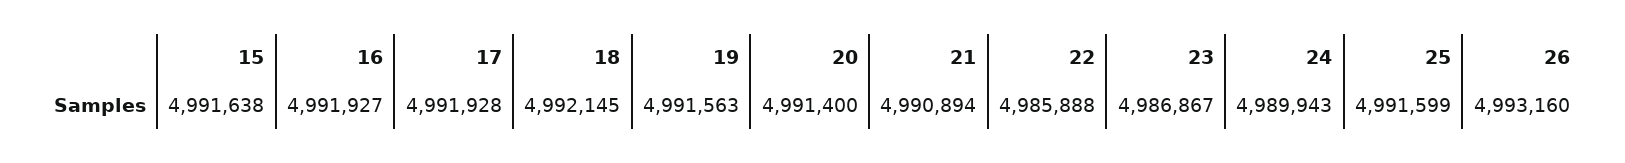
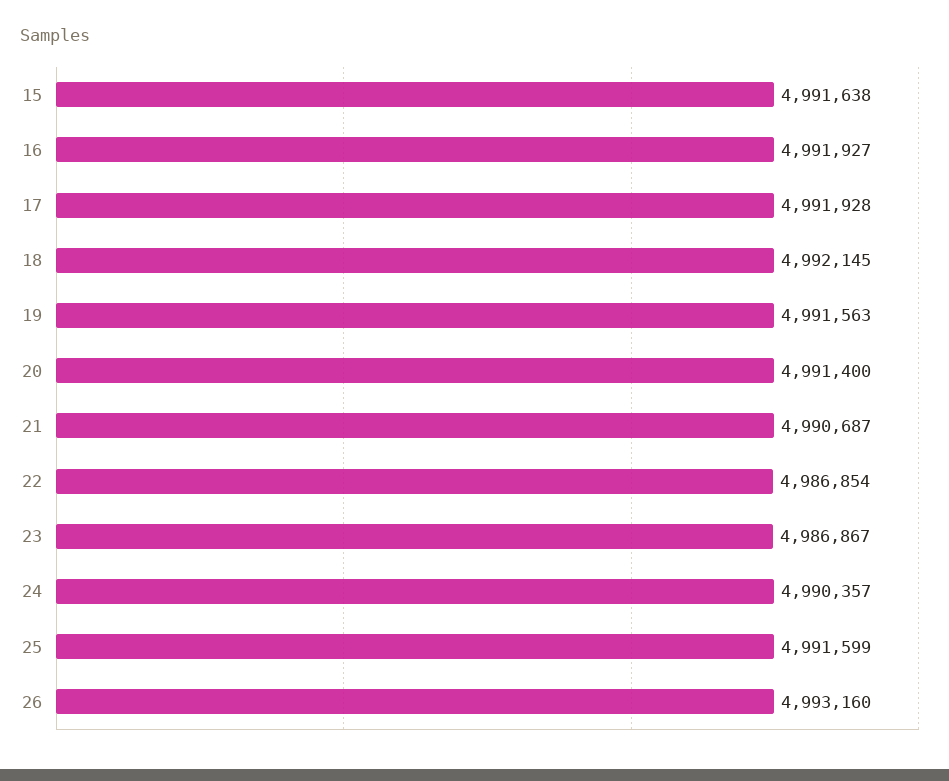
  {
    "15": 4991638,
    "16": 4991927,
    "17": 4991928,
    "18": 4992145,
    "19": 4991563,
    "20": 4991400,
-   "21": 4990894,
+   "21": 4990687,
-   "22": 4985888,
+   "22": 4986854,
    "23": 4986867,
-   "24": 4989943,
+   "24": 4990357,
    "25": 4991599,
    "26": 4993160
  }

